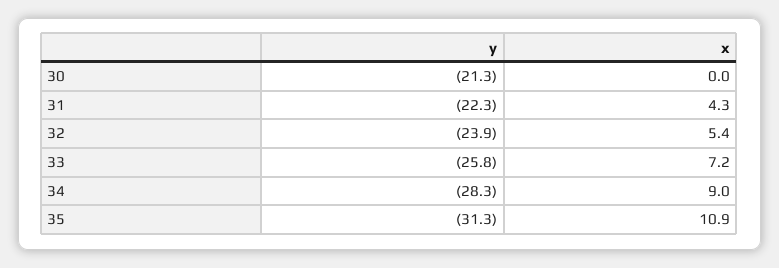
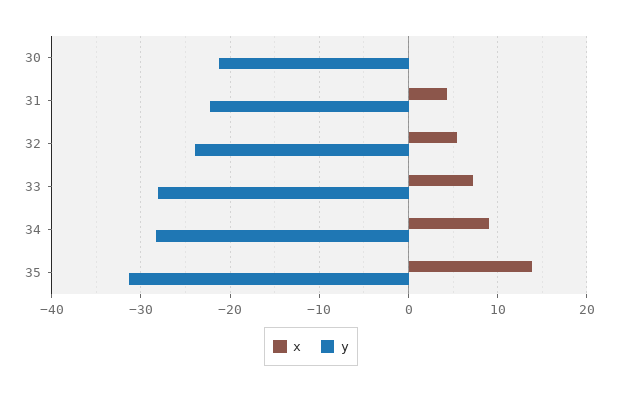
  {
    "y": {
      "30": -21.3,
      "31": -22.3,
      "32": -23.9,
-     "33": -25.8,
+     "33": -28,
      "34": -28.3,
      "35": -31.3
    },
    "x": {
      "30": 0,
      "31": 4.3,
      "32": 5.4,
      "33": 7.2,
      "34": 9,
-     "35": 10.9
+     "35": 14
    }
  }

